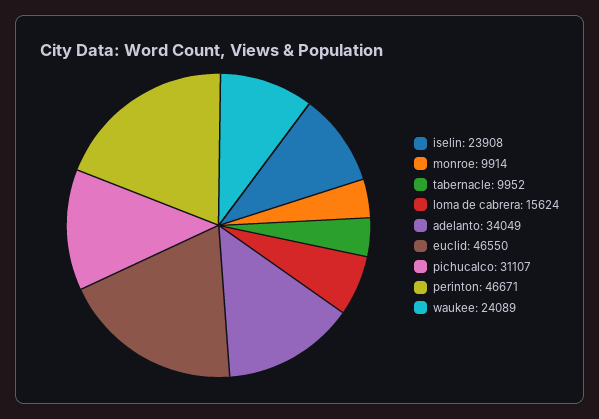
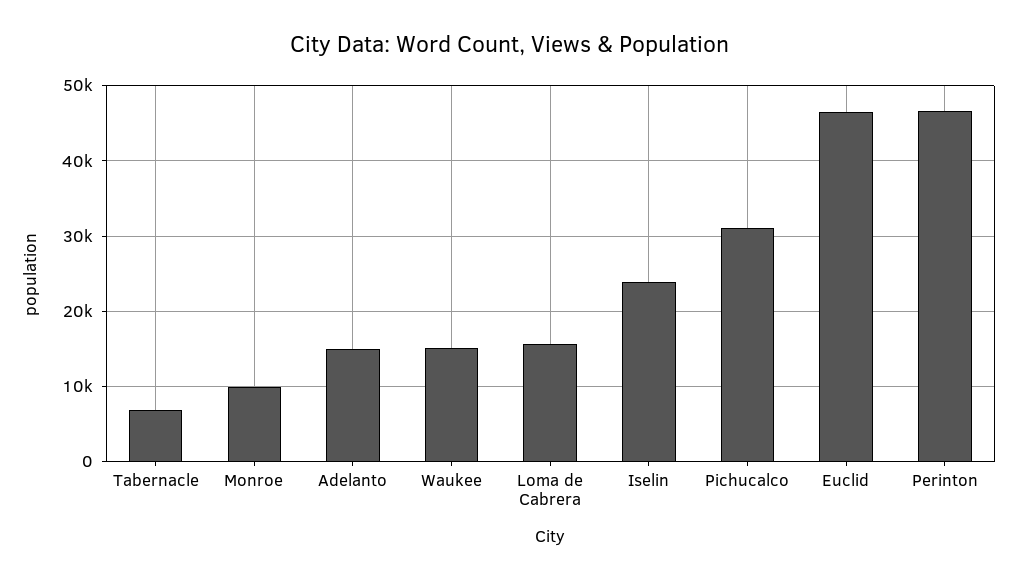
  {
    "iselin": 23908,
    "monroe": 9914,
-   "tabernacle": 9952,
+   "tabernacle": 7000,
    "loma de cabrera": 15624,
-   "adelanto": 34049,
+   "adelanto": 15000,
    "euclid": 46550,
    "pichucalco": 31107,
    "perinton": 46671,
-   "waukee": 24089
+   "waukee": 15000
  }

